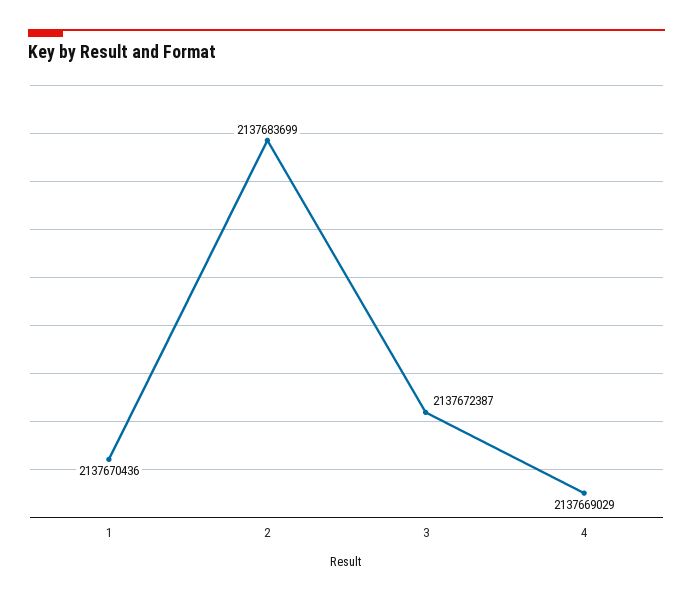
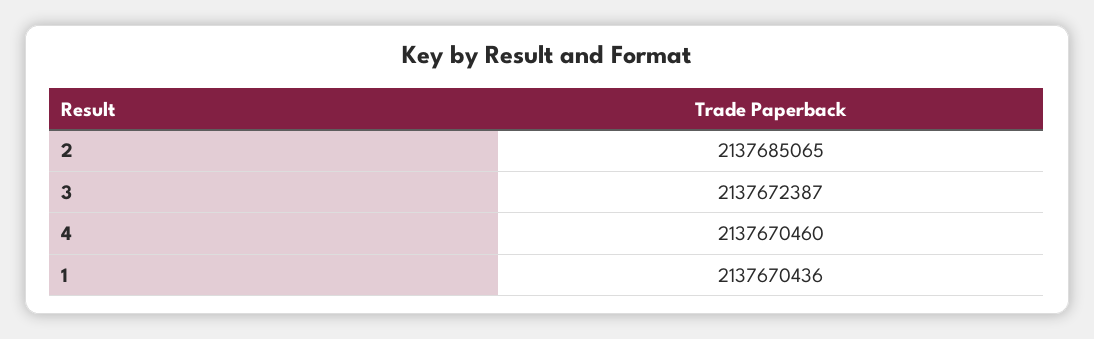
  {
    "1": 2137670436,
-   "2": 2137683699,
+   "2": 2137685065,
    "3": 2137672387,
-   "4": 2137669029
+   "4": 2137670460
  }

